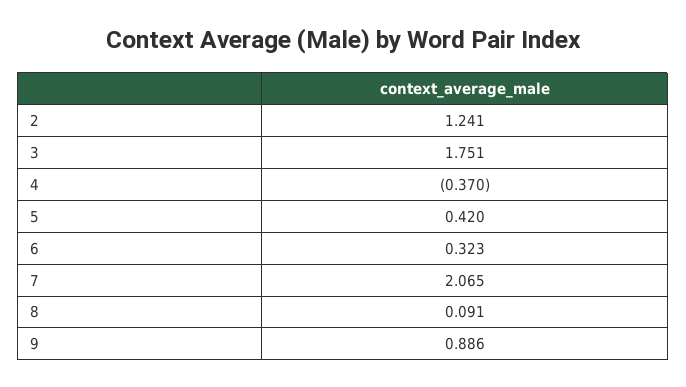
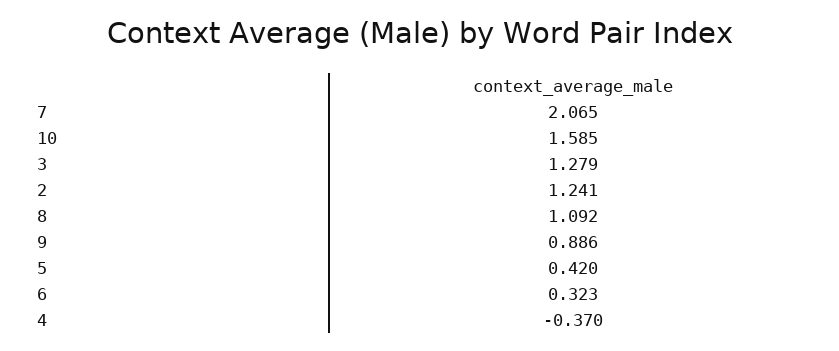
  {
    "2": 1.241,
-   "3": 1.751,
+   "3": 1.279,
    "4": -0.37,
    "5": 0.42,
    "6": 0.323,
    "7": 2.065,
-   "8": 0.091,
+   "8": 1.092,
-   "9": 0.886
+   "9": 0.886,
+   "10": 1.585
  }

